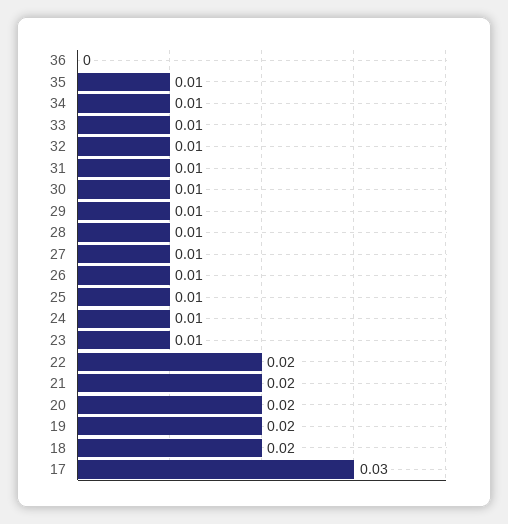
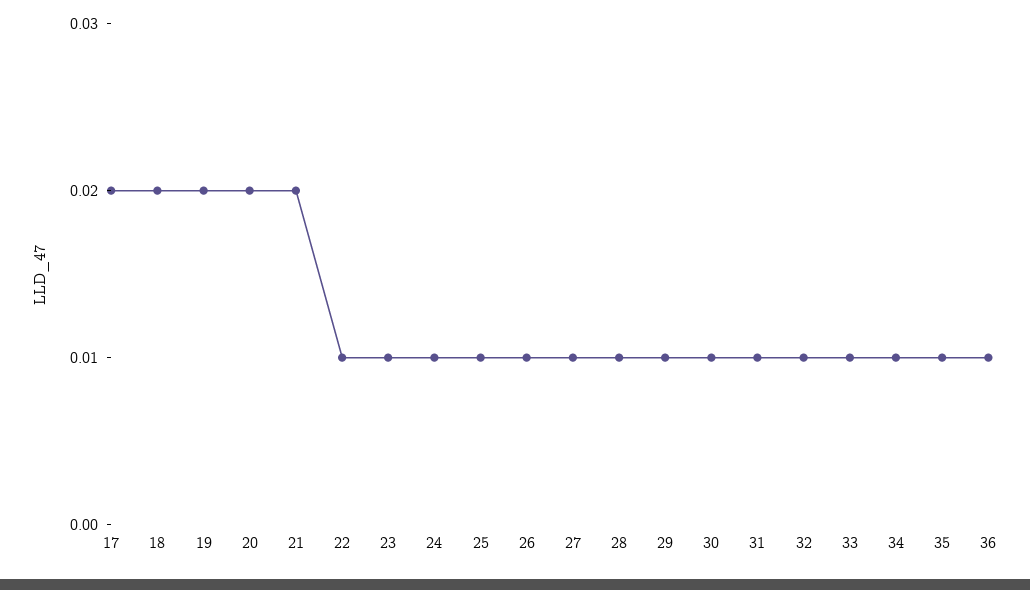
  {
-   "36": 0,
+   "36": 0.01,
    "35": 0.01,
    "34": 0.01,
    "33": 0.01,
    "32": 0.01,
    "31": 0.01,
    "30": 0.01,
    "29": 0.01,
    "28": 0.01,
    "27": 0.01,
    "26": 0.01,
    "25": 0.01,
    "24": 0.01,
    "23": 0.01,
-   "22": 0.02,
+   "22": 0.01,
    "21": 0.02,
    "20": 0.02,
    "19": 0.02,
    "18": 0.02,
-   "17": 0.03
+   "17": 0.02
  }

